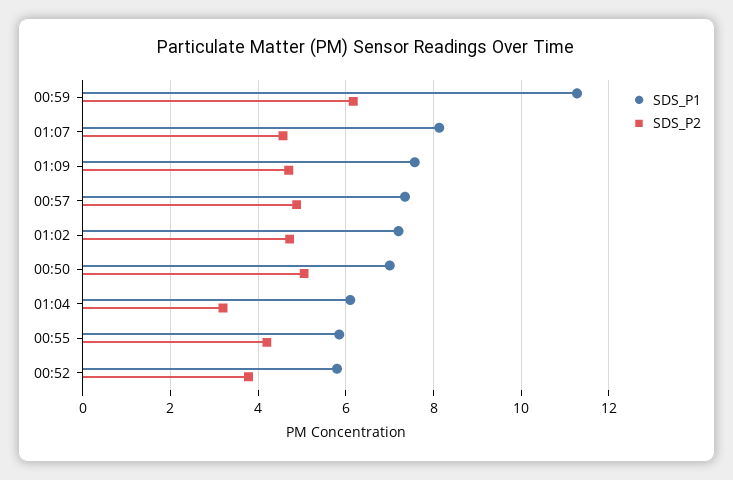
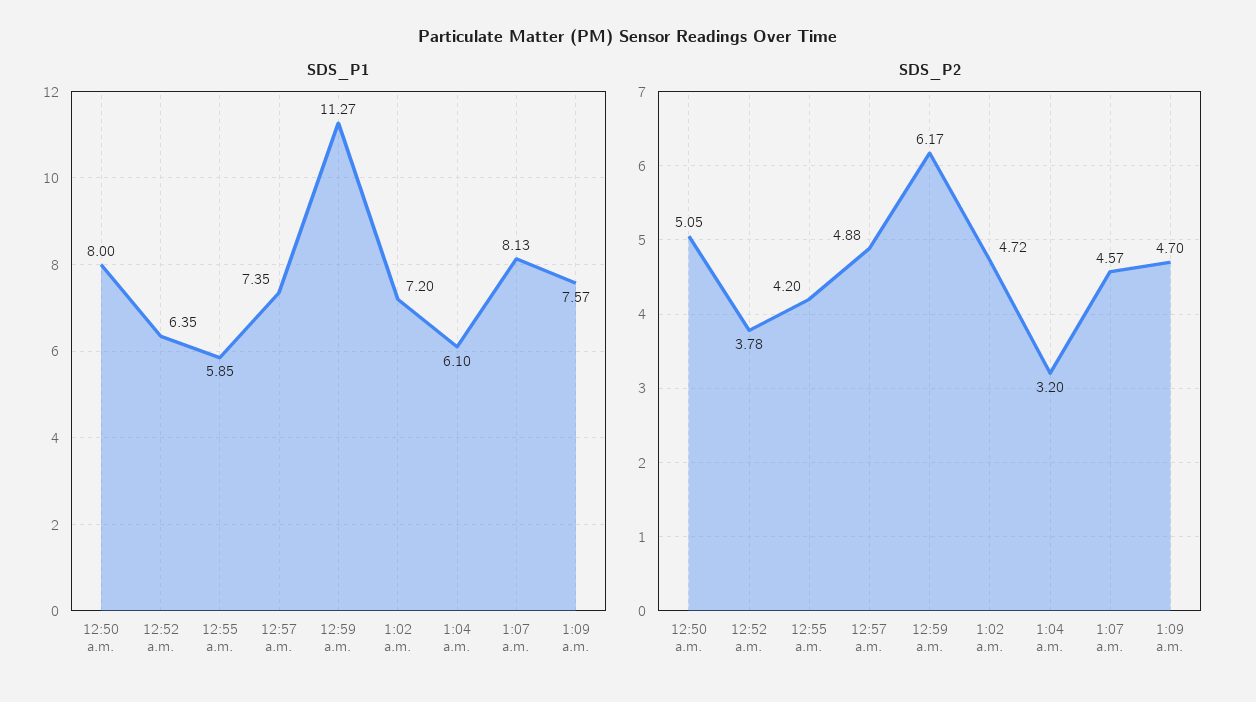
  {
    "SDS_P1": {
      "00:59": 11.27,
      "01:07": 8.13,
      "01:09": 7.57,
      "00:57": 7.35,
      "01:02": 7.2,
-     "00:50": 7,
+     "00:50": 8,
      "01:04": 6.1,
      "00:55": 5.85,
-     "00:52": 5.8
+     "00:52": 6.35
    },
    "SDS_P2": {
      "00:59": 6.17,
      "01:07": 4.57,
      "01:09": 4.7,
      "00:57": 4.88,
      "01:02": 4.72,
      "00:50": 5.05,
      "01:04": 3.2,
      "00:55": 4.2,
      "00:52": 3.78
    }
  }

